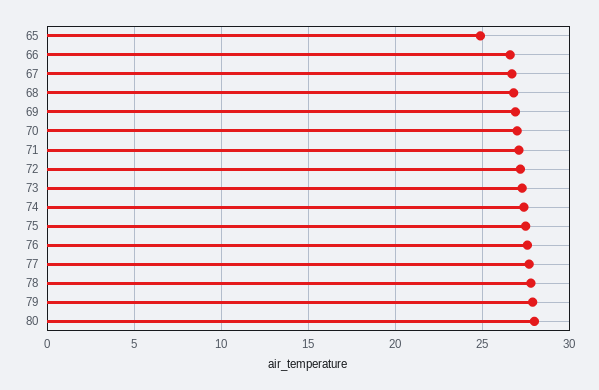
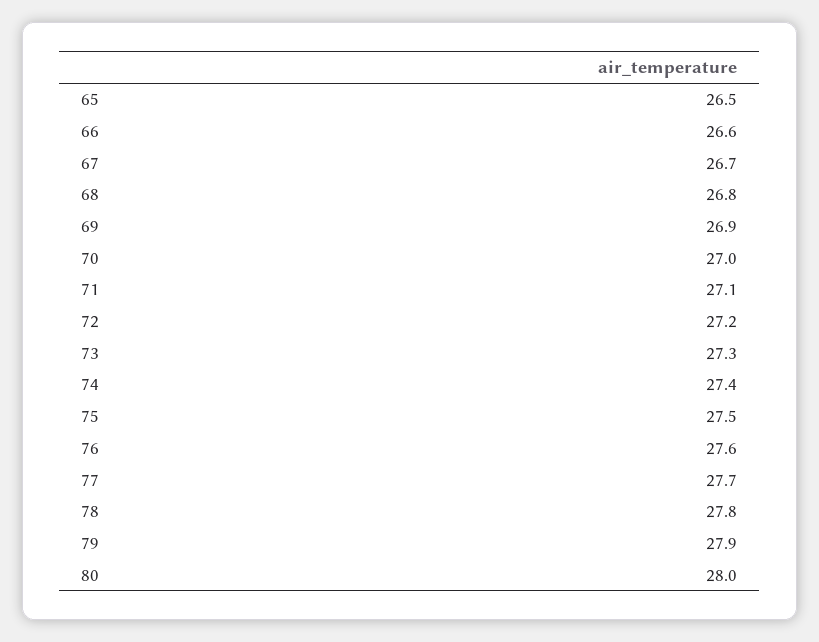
  {
-   "65": 25,
+   "65": 26.5,
    "66": 26.6,
    "67": 26.7,
    "68": 26.8,
    "69": 26.9,
    "70": 27,
    "71": 27.1,
    "72": 27.2,
    "73": 27.3,
    "74": 27.4,
    "75": 27.5,
    "76": 27.6,
    "77": 27.7,
    "78": 27.8,
    "79": 27.9,
    "80": 28
  }

